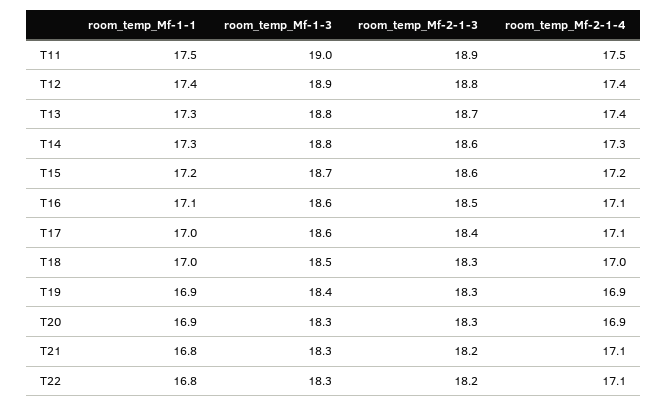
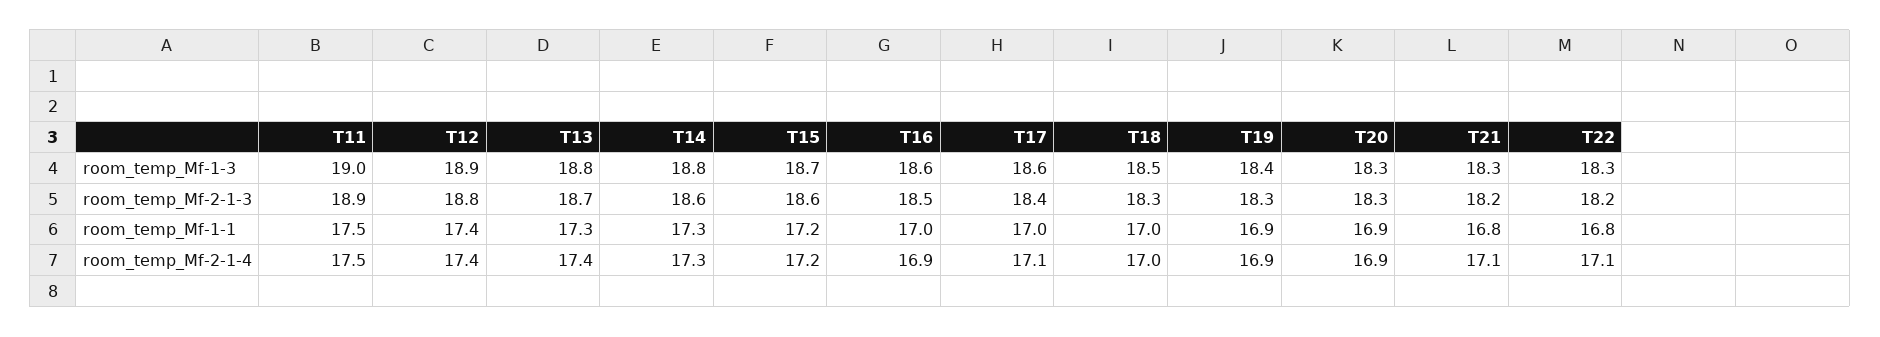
  {
    "room_temp_Mf-1-1": {
      "T11": 17.5,
      "T12": 17.4,
      "T13": 17.3,
      "T14": 17.3,
      "T15": 17.2,
-     "T16": 17.1,
+     "T16": 17,
      "T17": 17,
      "T18": 17,
      "T19": 16.9,
      "T20": 16.9,
      "T21": 16.8,
      "T22": 16.8
    },
    "room_temp_Mf-1-3": {
      "T11": 19,
      "T12": 18.9,
      "T13": 18.8,
      "T14": 18.8,
      "T15": 18.7,
      "T16": 18.6,
      "T17": 18.6,
      "T18": 18.5,
      "T19": 18.4,
      "T20": 18.3,
      "T21": 18.3,
      "T22": 18.3
    },
    "room_temp_Mf-2-1-3": {
      "T11": 18.9,
      "T12": 18.8,
      "T13": 18.7,
      "T14": 18.6,
      "T15": 18.6,
      "T16": 18.5,
      "T17": 18.4,
      "T18": 18.3,
      "T19": 18.3,
      "T20": 18.3,
      "T21": 18.2,
      "T22": 18.2
    },
    "room_temp_Mf-2-1-4": {
      "T11": 17.5,
      "T12": 17.4,
      "T13": 17.4,
      "T14": 17.3,
      "T15": 17.2,
-     "T16": 17.1,
+     "T16": 16.9,
      "T17": 17.1,
      "T18": 17,
      "T19": 16.9,
      "T20": 16.9,
      "T21": 17.1,
      "T22": 17.1
    }
  }

